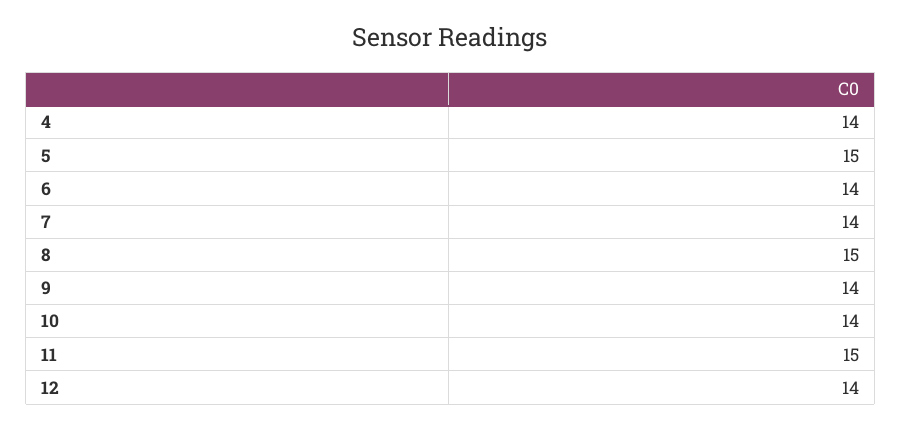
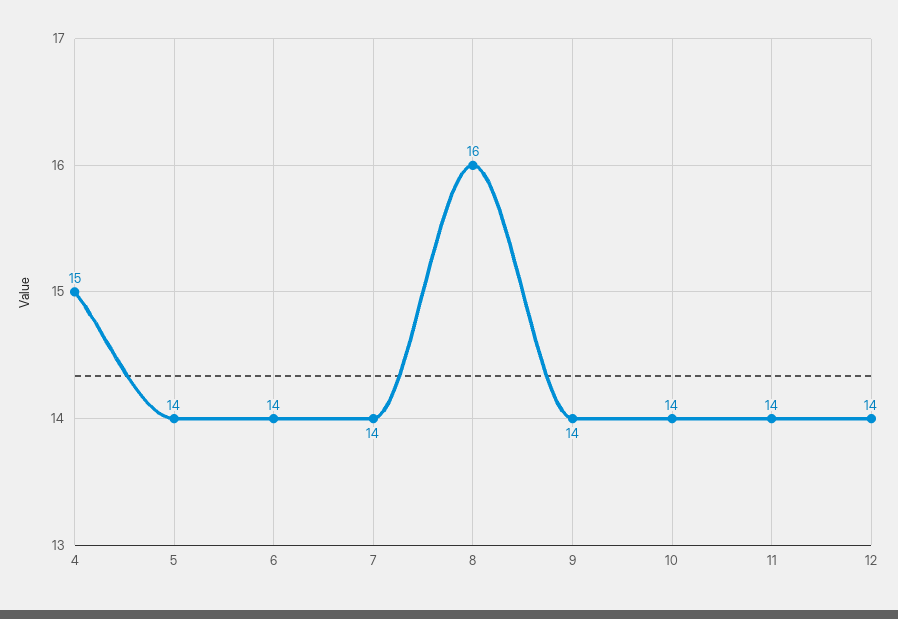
  {
-   "4": 14,
+   "4": 15,
-   "5": 15,
+   "5": 14,
    "6": 14,
    "7": 14,
-   "8": 15,
+   "8": 16,
    "9": 14,
    "10": 14,
-   "11": 15,
+   "11": 14,
    "12": 14
  }

